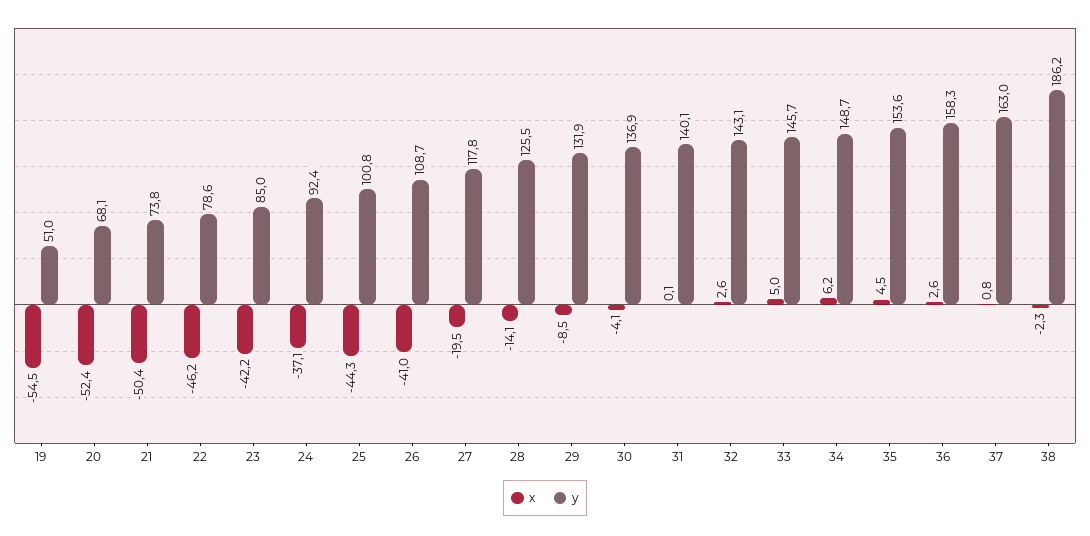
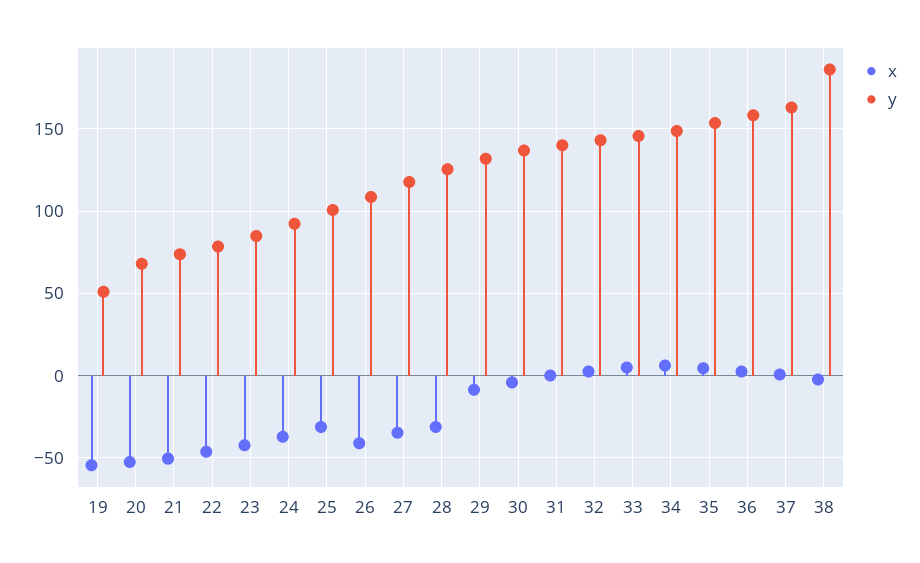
  {
    "x": {
      "19": -54.5,
      "20": -52.4,
      "21": -50.4,
      "22": -46.2,
      "23": -42.2,
      "24": -37.1,
-     "25": -44.3,
+     "25": -30,
      "26": -41,
-     "27": -19.5,
+     "27": -35,
-     "28": -14.1,
+     "28": -30,
      "29": -8.5,
      "30": -4.1,
      "31": 0.1,
      "32": 2.6,
      "33": 5,
      "34": 6.2,
      "35": 4.5,
      "36": 2.6,
      "37": 0.8,
      "38": -2.3
    },
    "y": {
      "19": 51,
      "20": 68.1,
      "21": 73.8,
      "22": 78.6,
      "23": 85,
      "24": 92.4,
      "25": 100.8,
      "26": 108.7,
      "27": 117.8,
      "28": 125.5,
      "29": 131.9,
      "30": 136.9,
      "31": 140.1,
      "32": 143.1,
      "33": 145.7,
      "34": 148.7,
      "35": 153.6,
      "36": 158.3,
      "37": 163,
      "38": 186.2
    }
  }

